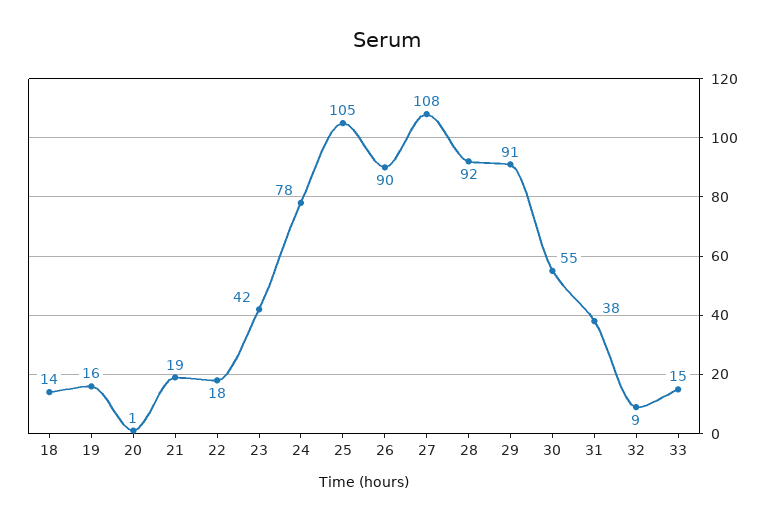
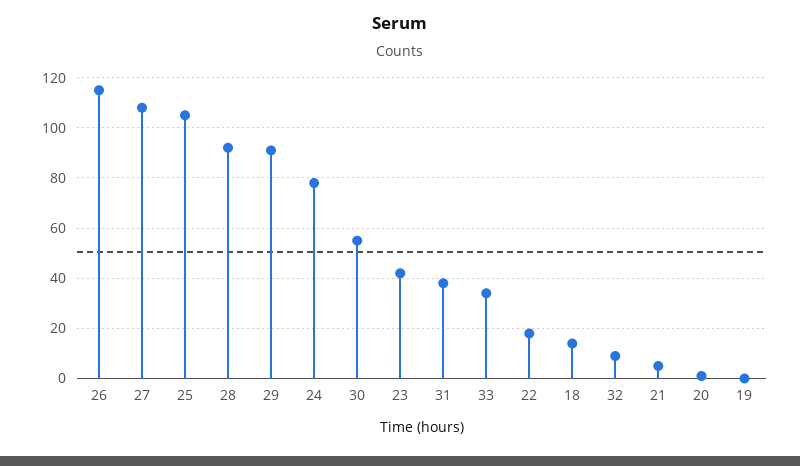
  {
    "18": 14,
-   "19": 16,
+   "19": 0,
    "20": 1,
-   "21": 19,
+   "21": 5,
    "22": 18,
    "23": 42,
    "24": 78,
    "25": 105,
-   "26": 90,
+   "26": 115,
    "27": 108,
    "28": 92,
    "29": 91,
    "30": 55,
    "31": 38,
    "32": 9,
-   "33": 15
+   "33": 35
  }

